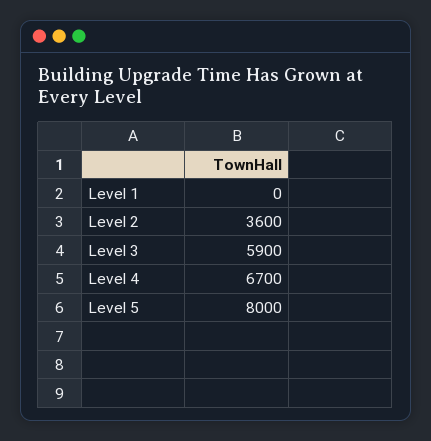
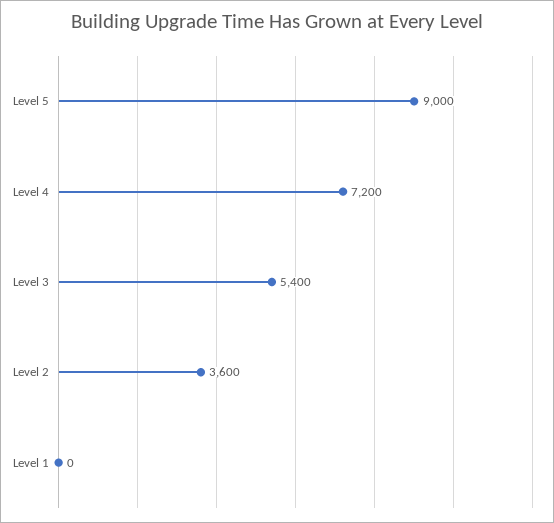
  {
    "Level 1": 0,
    "Level 2": 3600,
-   "Level 3": 5900,
+   "Level 3": 5400,
-   "Level 4": 6700,
+   "Level 4": 7200,
-   "Level 5": 8000
+   "Level 5": 9000
  }

